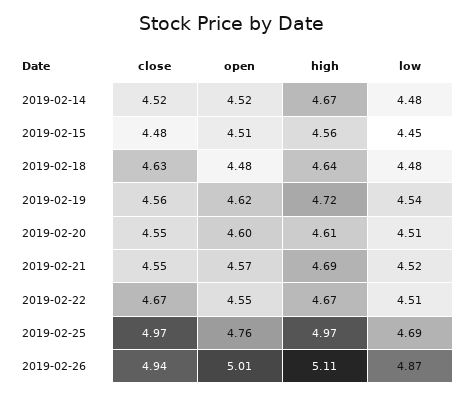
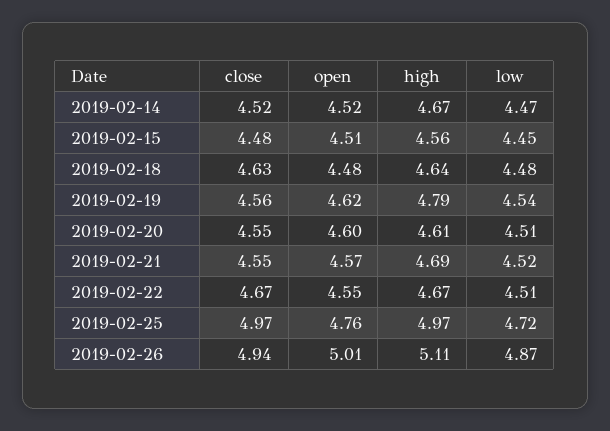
  {
    "close": {
      "2019-02-14": 4.52,
      "2019-02-15": 4.48,
      "2019-02-18": 4.63,
      "2019-02-19": 4.56,
      "2019-02-20": 4.55,
      "2019-02-21": 4.55,
      "2019-02-22": 4.67,
      "2019-02-25": 4.97,
      "2019-02-26": 4.94
    },
    "open": {
      "2019-02-14": 4.52,
      "2019-02-15": 4.51,
      "2019-02-18": 4.48,
      "2019-02-19": 4.62,
      "2019-02-20": 4.6,
      "2019-02-21": 4.57,
      "2019-02-22": 4.55,
      "2019-02-25": 4.76,
      "2019-02-26": 5.01
    },
    "high": {
      "2019-02-14": 4.67,
      "2019-02-15": 4.56,
      "2019-02-18": 4.64,
-     "2019-02-19": 4.72,
+     "2019-02-19": 4.79,
      "2019-02-20": 4.61,
      "2019-02-21": 4.69,
      "2019-02-22": 4.67,
      "2019-02-25": 4.97,
      "2019-02-26": 5.11
    },
    "low": {
-     "2019-02-14": 4.48,
+     "2019-02-14": 4.47,
      "2019-02-15": 4.45,
      "2019-02-18": 4.48,
      "2019-02-19": 4.54,
      "2019-02-20": 4.51,
      "2019-02-21": 4.52,
      "2019-02-22": 4.51,
-     "2019-02-25": 4.69,
+     "2019-02-25": 4.72,
      "2019-02-26": 4.87
    }
  }

